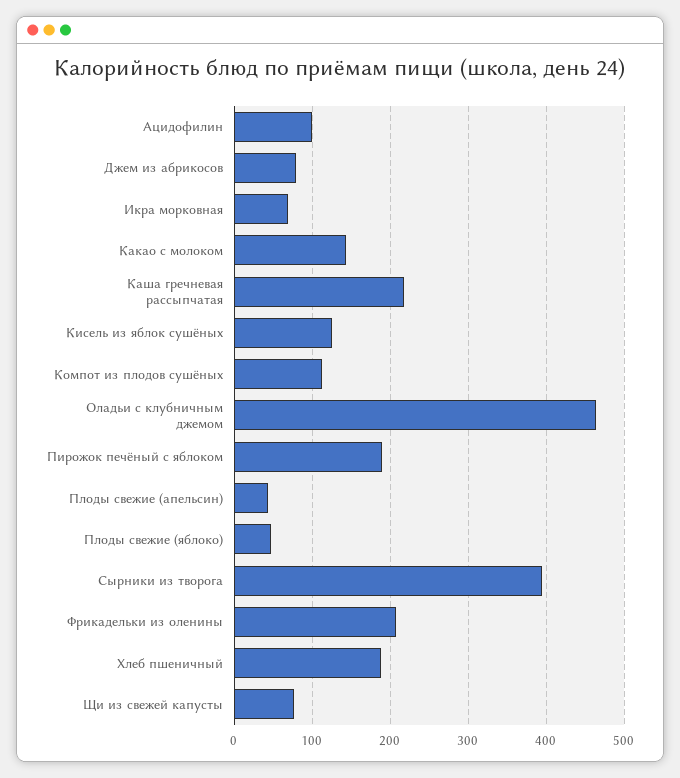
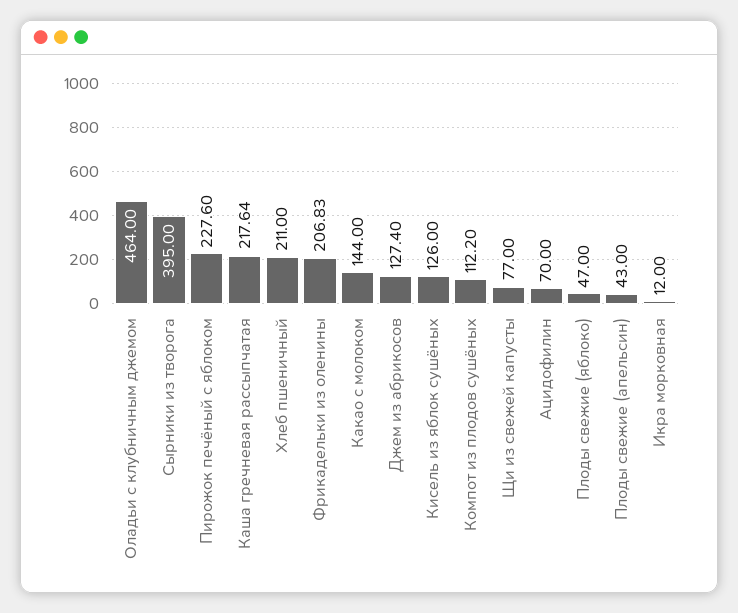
  {
-   "Ацидофилин": 100,
+   "Ацидофилин": 70,
-   "Джем из абрикосов": 80,
+   "Джем из абрикосов": 127.4,
-   "Икра морковная": 70,
+   "Икра морковная": 12,
    "Какао с молоком": 144,
    "Каша гречневая рассыпчатая": 217.64,
    "Кисель из яблок сушёных": 126,
    "Компот из плодов сушёных": 112.2,
    "Оладьи с клубничным джемом": 464,
-   "Пирожок печёный с яблоком": 190,
+   "Пирожок печёный с яблоком": 227.6,
    "Плоды свежие (апельсин)": 43,
    "Плоды свежие (яблоко)": 47,
    "Сырники из творога": 395,
    "Фрикадельки из оленины": 206.83,
-   "Хлеб пшеничный": 190,
+   "Хлеб пшеничный": 211,
    "Щи из свежей капусты": 77
  }

